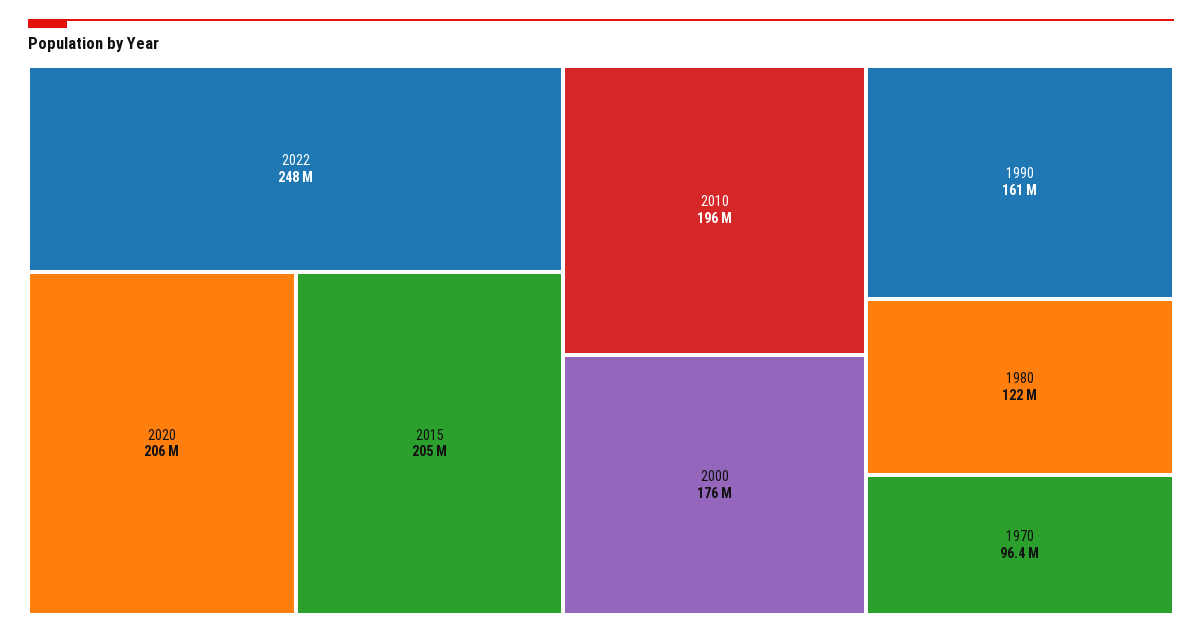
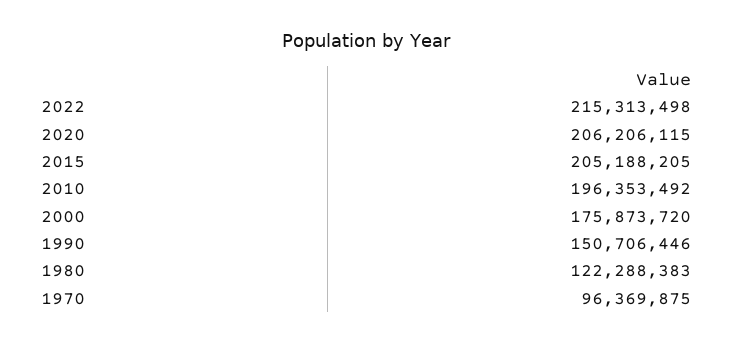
  {
-   "2022": 248000000,
+   "2022": 215313498,
    "2020": 206206115,
    "2015": 205188205,
    "2010": 196353492,
    "2000": 175873720,
-   "1990": 161000000,
+   "1990": 150706446,
    "1980": 122288383,
    "1970": 96369875
  }

